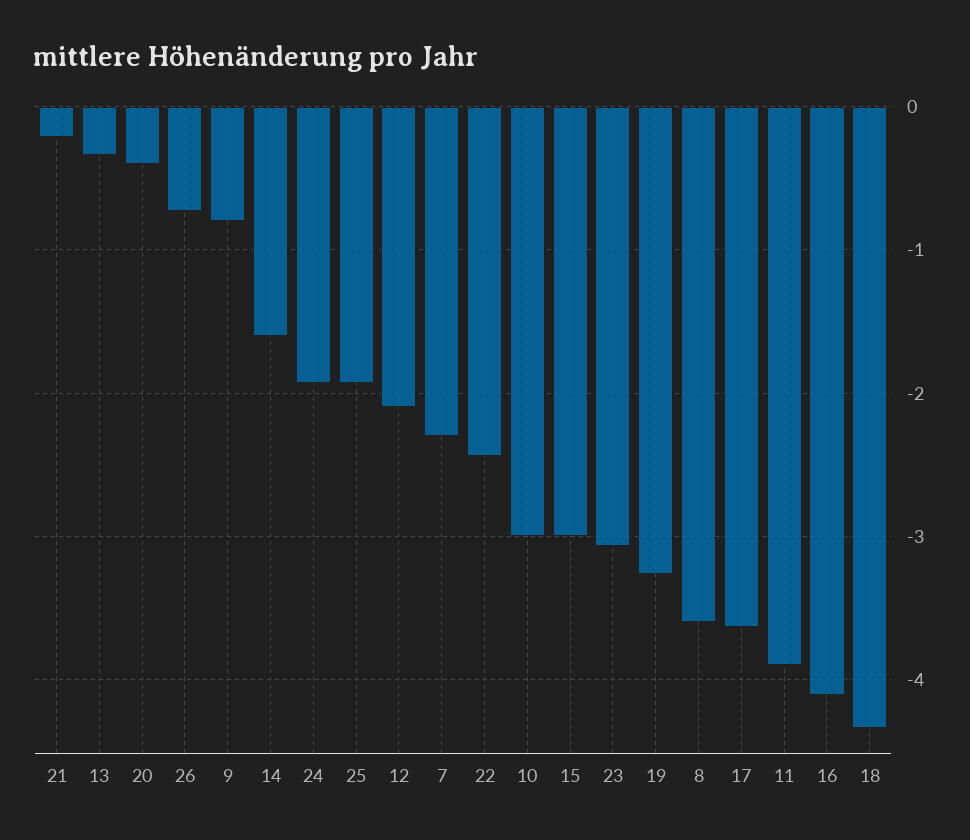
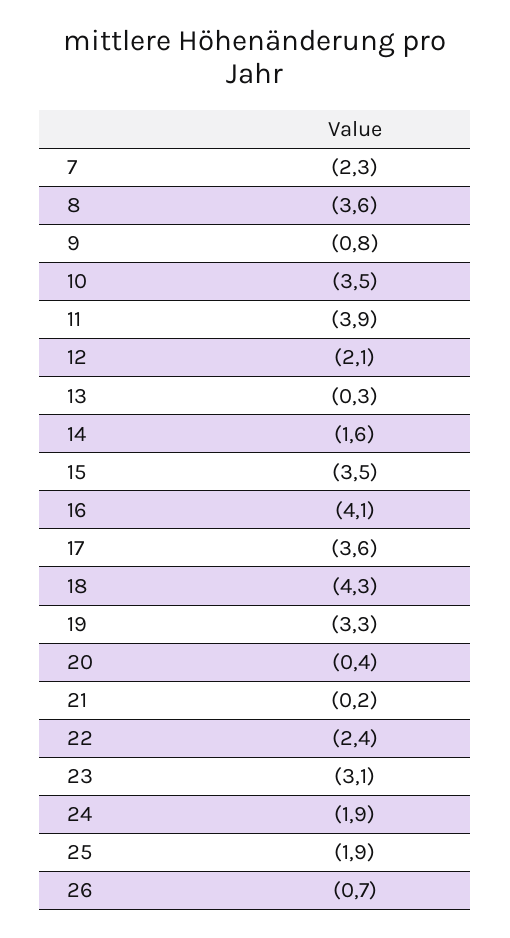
  {
    "21": -0.2,
    "13": -0.3,
    "20": -0.4,
    "26": -0.7,
    "9": -0.8,
    "14": -1.6,
    "24": -1.9,
    "25": -1.9,
    "12": -2.1,
    "7": -2.3,
    "22": -2.4,
-   "10": -3,
+   "10": -3.5,
-   "15": -3,
+   "15": -3.5,
    "23": -3.1,
    "19": -3.3,
    "8": -3.6,
    "17": -3.6,
    "11": -3.9,
    "16": -4.1,
    "18": -4.3
  }

